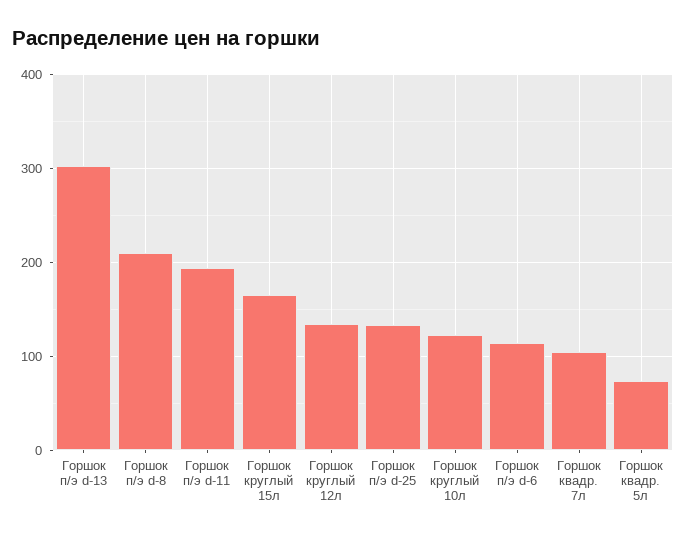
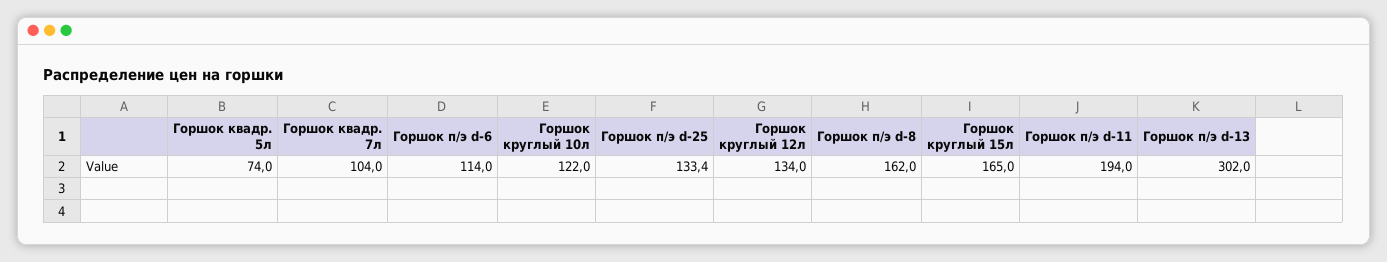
  {
    "Горшок п/э d-13": 302,
-   "Горшок п/э d-8": 210,
+   "Горшок п/э d-8": 162,
    "Горшок п/э d-11": 194,
    "Горшок круглый 15л": 165,
    "Горшок круглый 12л": 134,
    "Горшок п/э d-25": 133.4,
    "Горшок круглый 10л": 122,
    "Горшок п/э d-6": 114,
    "Горшок квадр. 7л": 104,
    "Горшок квадр. 5л": 74
  }

